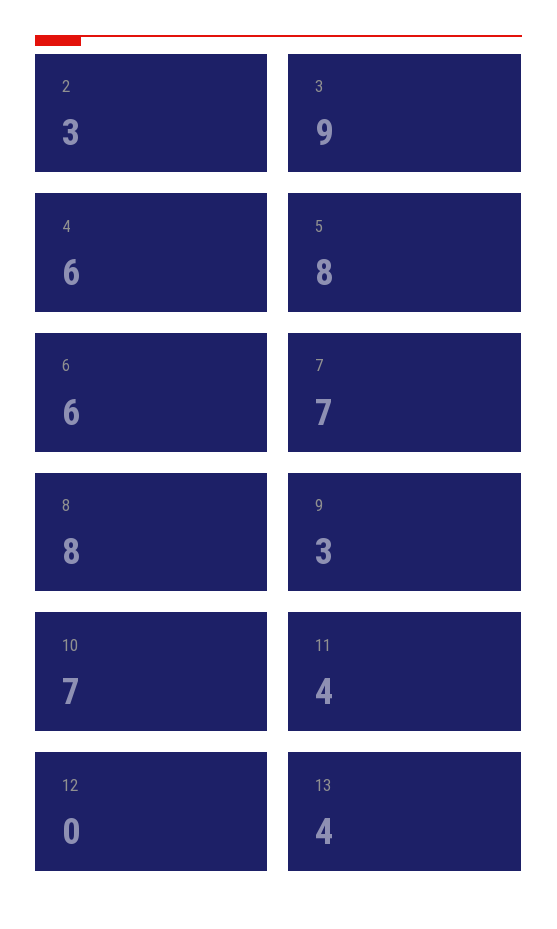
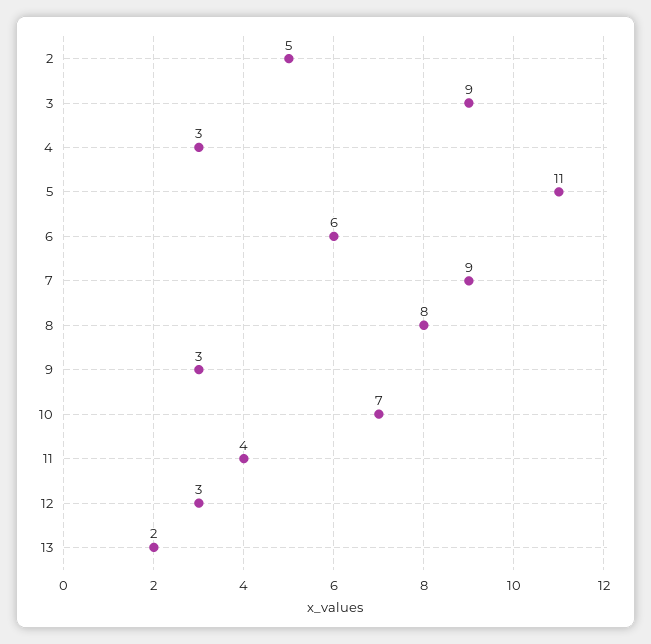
  {
-   "2": 3,
+   "2": 5,
    "3": 9,
-   "4": 6,
+   "4": 3,
-   "5": 8,
+   "5": 11,
    "6": 6,
-   "7": 7,
+   "7": 9,
    "8": 8,
    "9": 3,
    "10": 7,
    "11": 4,
-   "12": 0,
+   "12": 3,
-   "13": 4
+   "13": 2
  }

